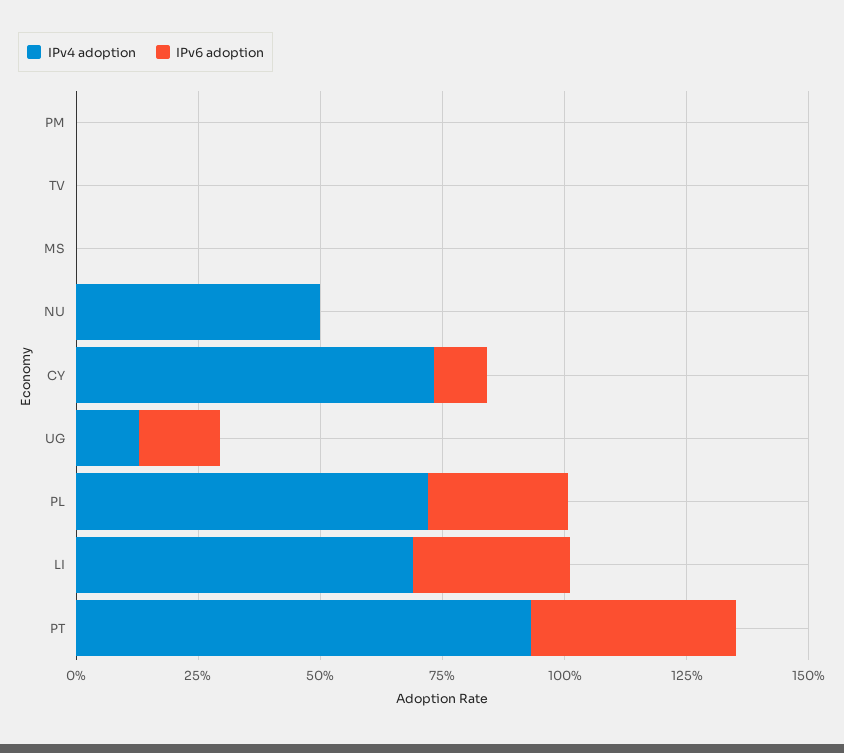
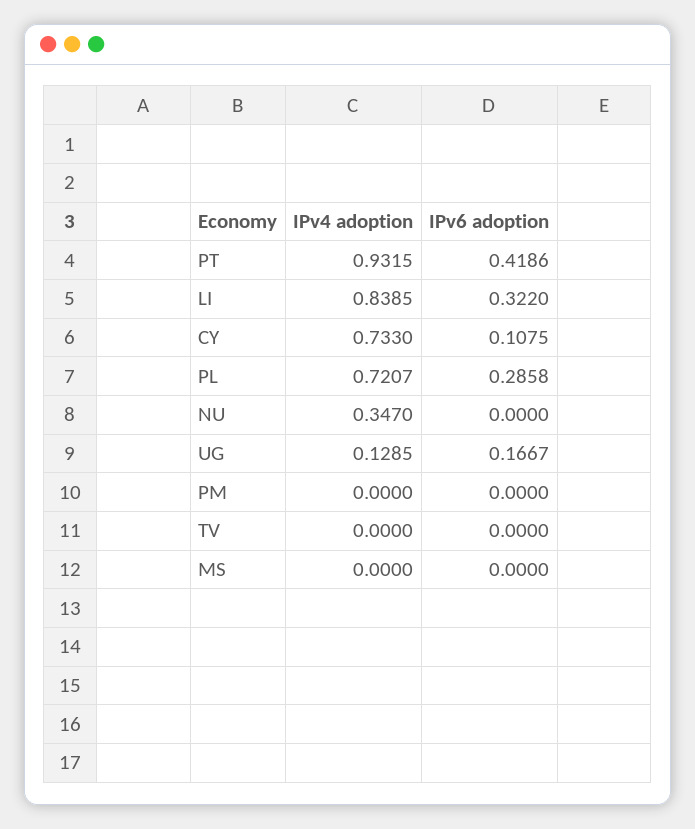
  {
    "IPv4 adoption": {
      "PM": 0,
      "TV": 0,
      "MS": 0,
-     "NU": 0.5,
+     "NU": 0.347,
      "CY": 0.733,
      "UG": 0.1285,
      "PL": 0.7207,
-     "LI": 0.7,
+     "LI": 0.8385,
      "PT": 0.9315
    },
    "IPv6 adoption": {
      "PM": 0,
      "TV": 0,
      "MS": 0,
      "NU": 0,
      "CY": 0.1075,
      "UG": 0.1667,
      "PL": 0.2858,
      "LI": 0.322,
      "PT": 0.4186
    }
  }

